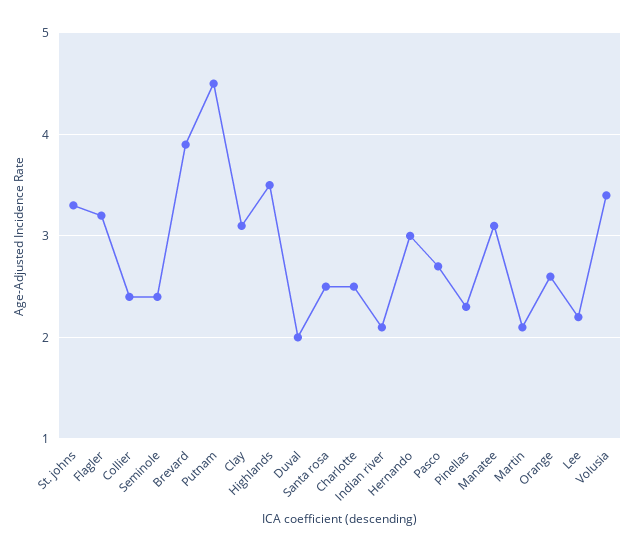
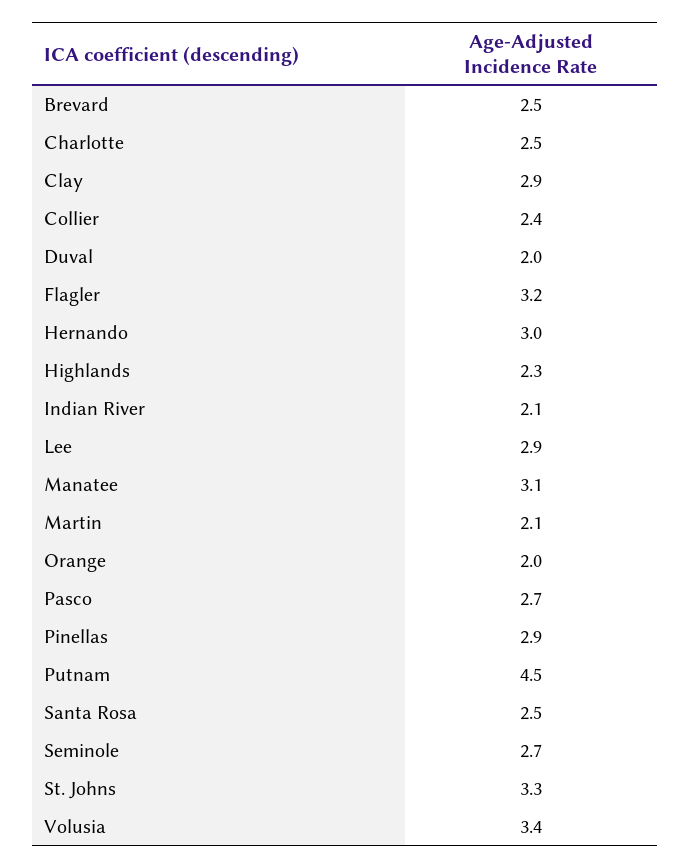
  {
    "St. johns": 3.3,
    "Flagler": 3.2,
    "Collier": 2.4,
-   "Seminole": 2.4,
+   "Seminole": 2.7,
-   "Brevard": 3.9,
+   "Brevard": 2.5,
    "Putnam": 4.5,
-   "Clay": 3.1,
+   "Clay": 2.9,
-   "Highlands": 3.5,
+   "Highlands": 2.3,
    "Duval": 2,
    "Santa rosa": 2.5,
    "Charlotte": 2.5,
    "Indian river": 2.1,
    "Hernando": 3,
    "Pasco": 2.7,
-   "Pinellas": 2.3,
+   "Pinellas": 2.9,
    "Manatee": 3.1,
    "Martin": 2.1,
-   "Orange": 2.6,
+   "Orange": 2,
-   "Lee": 2.2,
+   "Lee": 2.9,
    "Volusia": 3.4
  }

